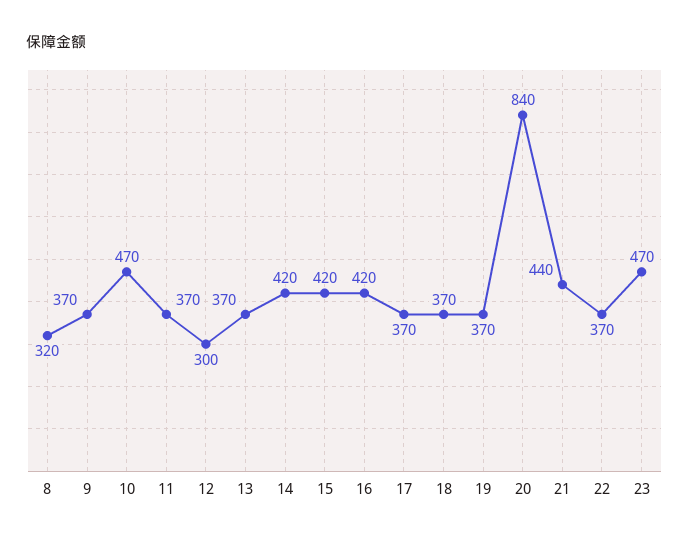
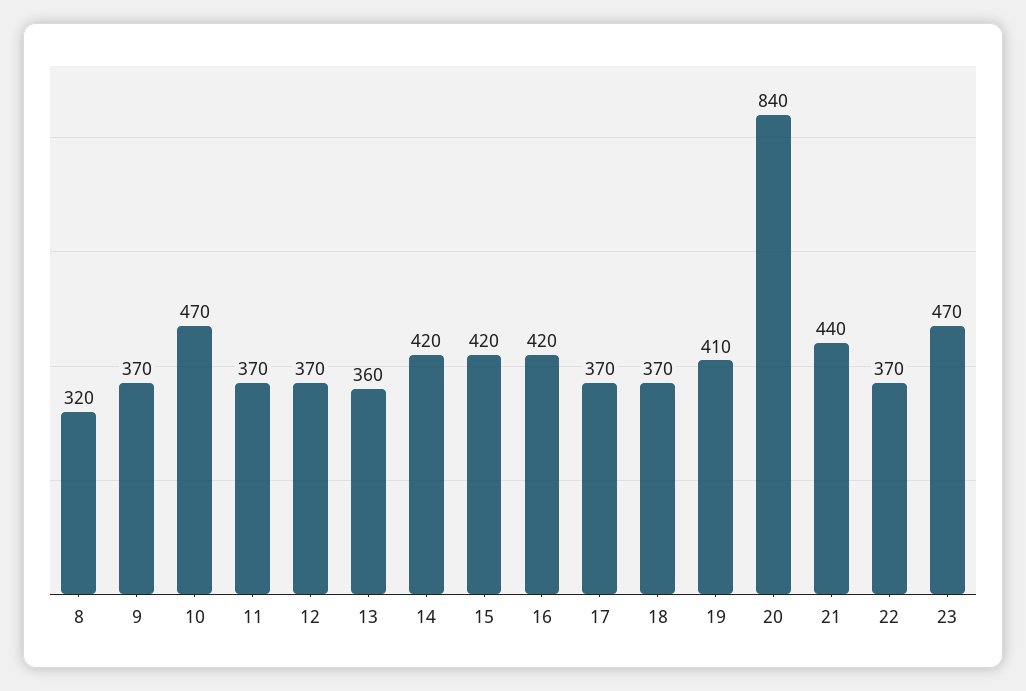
  {
    "8": 320,
    "9": 370,
    "10": 470,
    "11": 370,
-   "12": 300,
+   "12": 370,
-   "13": 370,
+   "13": 360,
    "14": 420,
    "15": 420,
    "16": 420,
    "17": 370,
    "18": 370,
-   "19": 370,
+   "19": 410,
    "20": 840,
    "21": 440,
    "22": 370,
    "23": 470
  }

